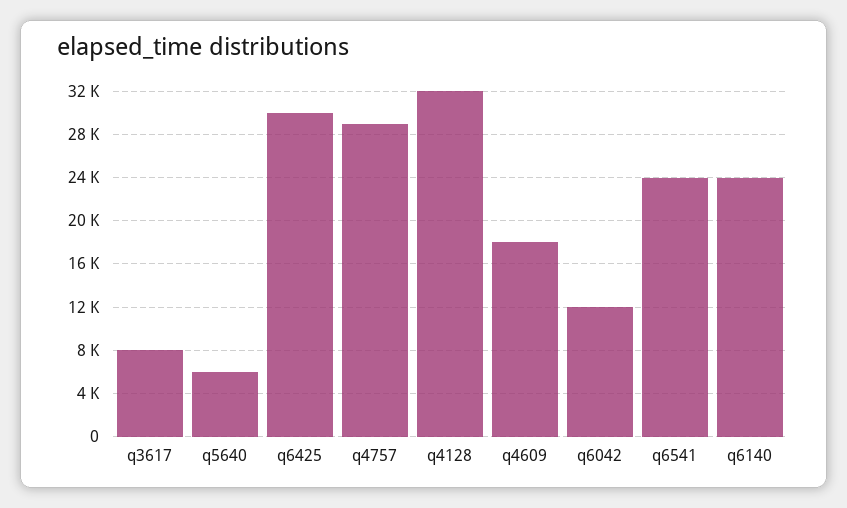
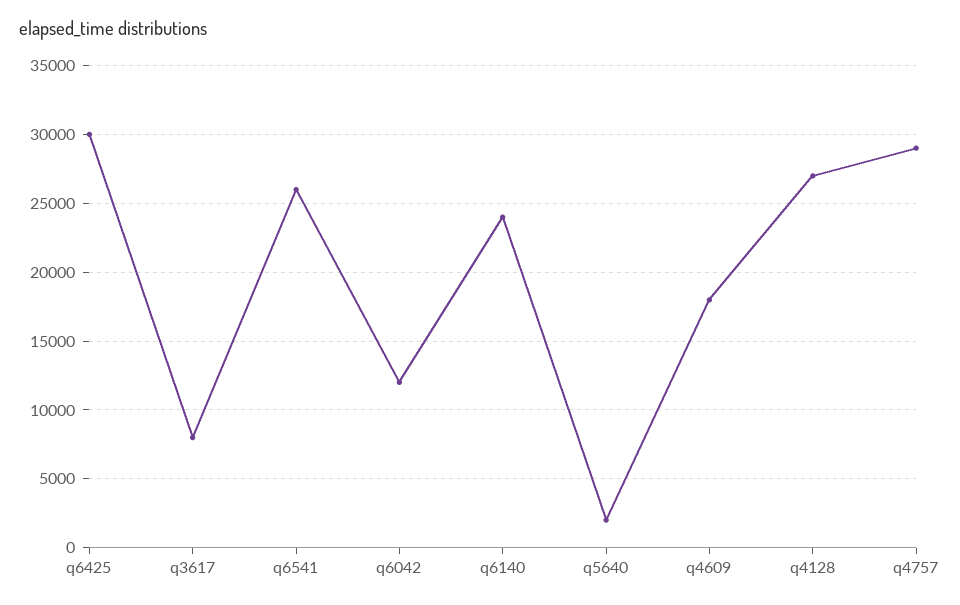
  {
    "q3617": 8000,
-   "q5640": 6000,
+   "q5640": 2000,
    "q6425": 30000,
    "q4757": 29000,
-   "q4128": 32000,
+   "q4128": 27000,
    "q4609": 18000,
    "q6042": 12000,
-   "q6541": 24000,
+   "q6541": 26000,
    "q6140": 24000
  }

